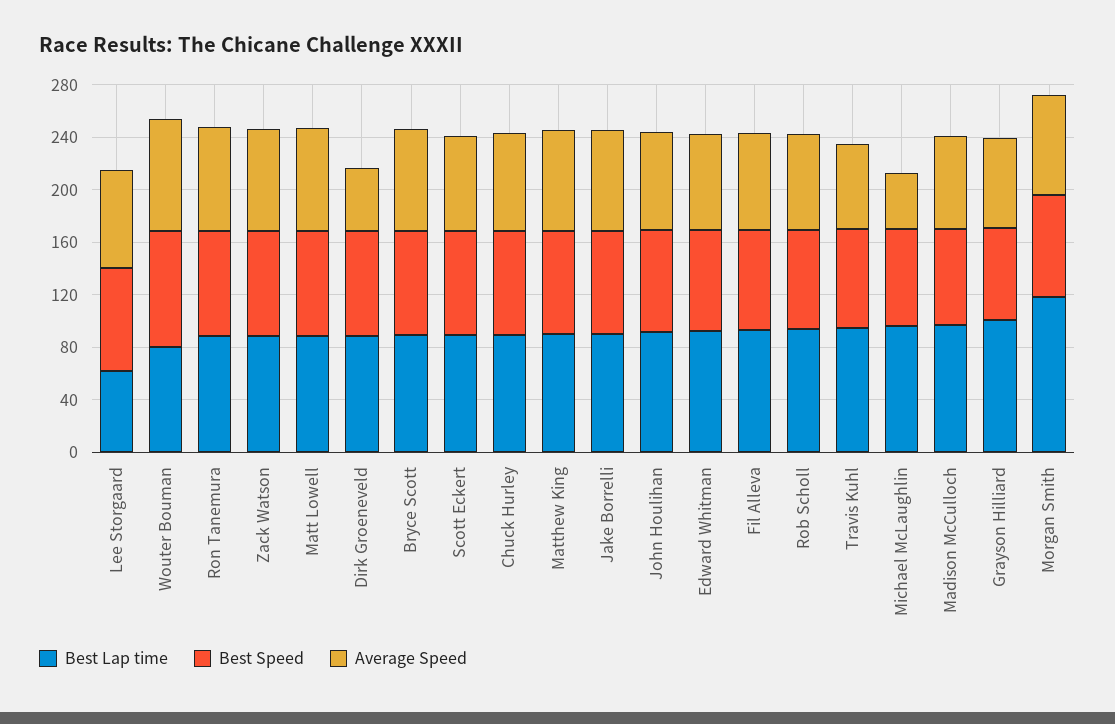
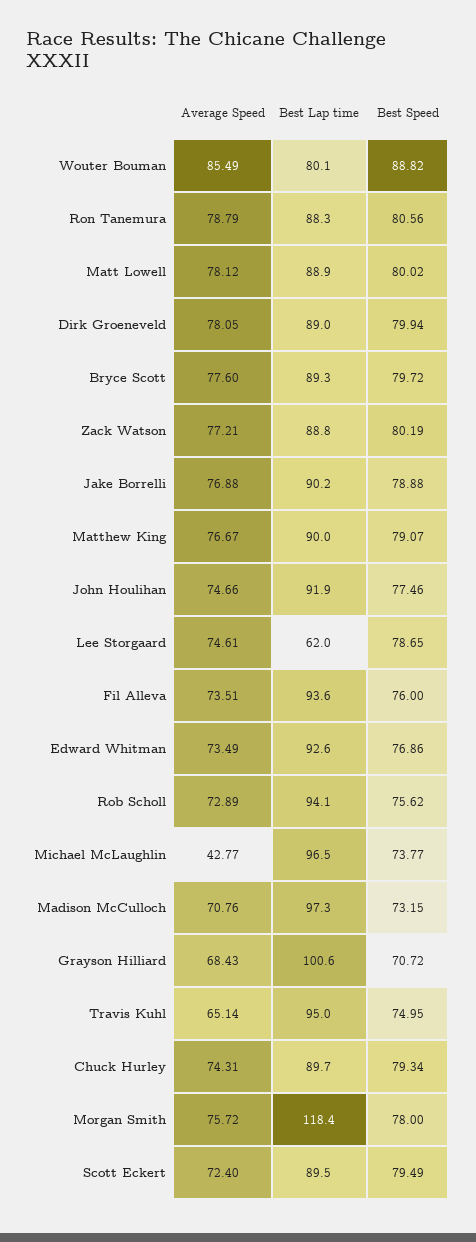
  {
    "Best Lap time": {
      "Lee Storgaard": 62,
      "Wouter Bouman": 80.1,
      "Ron Tanemura": 88.3,
      "Zack Watson": 88.8,
      "Matt Lowell": 88.9,
      "Dirk Groeneveld": 89,
      "Bryce Scott": 89.3,
      "Scott Eckert": 89.5,
      "Chuck Hurley": 89.7,
      "Matthew King": 90,
      "Jake Borrelli": 90.2,
      "John Houlihan": 91.9,
      "Edward Whitman": 92.6,
      "Fil Alleva": 93.6,
      "Rob Scholl": 94.1,
      "Travis Kuhl": 95,
      "Michael McLaughlin": 96.5,
      "Madison McCulloch": 97.3,
      "Grayson Hilliard": 100.6,
      "Morgan Smith": 118.4
    },
    "Best Speed": {
      "Lee Storgaard": 78.65,
      "Wouter Bouman": 88.82,
      "Ron Tanemura": 80.56,
      "Zack Watson": 80.19,
      "Matt Lowell": 80.02,
      "Dirk Groeneveld": 79.94,
      "Bryce Scott": 79.72,
      "Scott Eckert": 79.49,
      "Chuck Hurley": 79.34,
      "Matthew King": 79.07,
      "Jake Borrelli": 78.88,
      "John Houlihan": 77.46,
      "Edward Whitman": 76.86,
      "Fil Alleva": 76,
      "Rob Scholl": 75.62,
      "Travis Kuhl": 74.95,
      "Michael McLaughlin": 73.77,
      "Madison McCulloch": 73.15,
      "Grayson Hilliard": 70.72,
      "Morgan Smith": 78
    },
    "Average Speed": {
      "Lee Storgaard": 74.61,
      "Wouter Bouman": 85.49,
      "Ron Tanemura": 78.79,
      "Zack Watson": 77.21,
      "Matt Lowell": 78.12,
-     "Dirk Groeneveld": 50,
+     "Dirk Groeneveld": 78.05,
      "Bryce Scott": 77.6,
      "Scott Eckert": 72.4,
      "Chuck Hurley": 74.31,
      "Matthew King": 76.67,
      "Jake Borrelli": 76.88,
      "John Houlihan": 74.66,
      "Edward Whitman": 73.49,
      "Fil Alleva": 73.51,
      "Rob Scholl": 72.89,
      "Travis Kuhl": 65.14,
      "Michael McLaughlin": 42.77,
      "Madison McCulloch": 70.76,
      "Grayson Hilliard": 68.43,
      "Morgan Smith": 75.72
    }
  }

